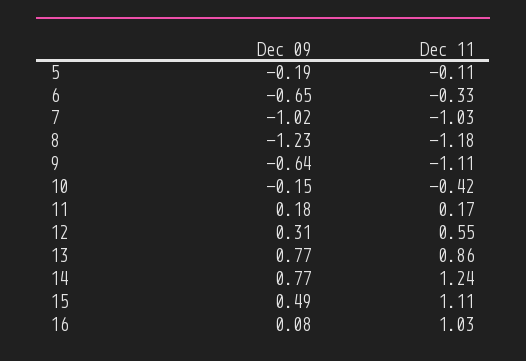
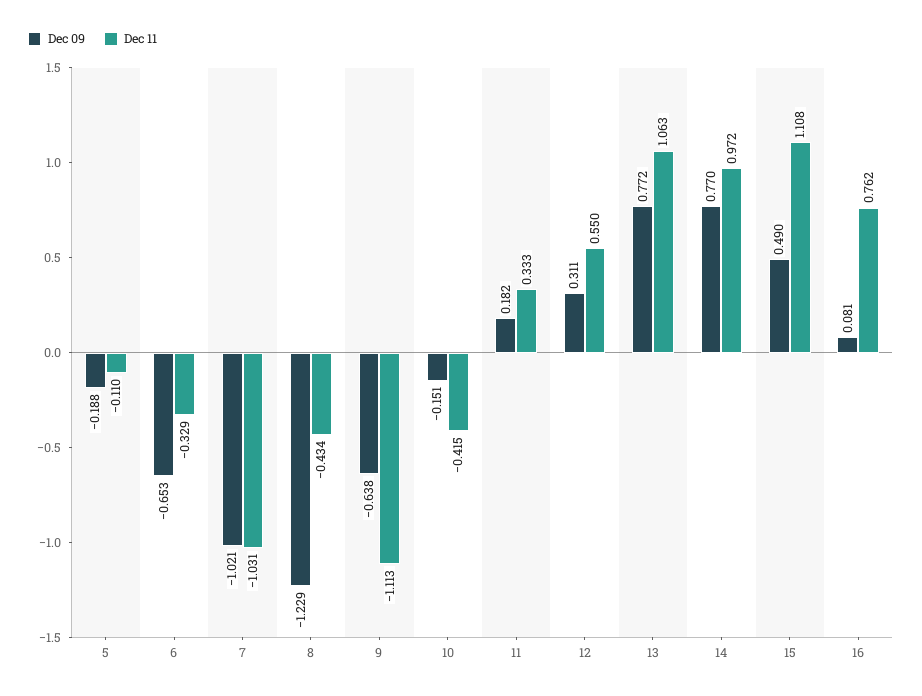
  {
    "Dec 09": {
      "5": -0.188,
      "6": -0.653,
      "7": -1.021,
      "8": -1.229,
      "9": -0.638,
      "10": -0.151,
      "11": 0.182,
      "12": 0.311,
      "13": 0.772,
      "14": 0.77,
      "15": 0.49,
      "16": 0.081
    },
    "Dec 11": {
      "5": -0.11,
      "6": -0.329,
      "7": -1.031,
-     "8": -1.18,
+     "8": -0.434,
      "9": -1.113,
      "10": -0.415,
-     "11": 0.17,
+     "11": 0.333,
      "12": 0.55,
-     "13": 0.86,
+     "13": 1.063,
-     "14": 1.24,
+     "14": 0.972,
      "15": 1.108,
-     "16": 1.03
+     "16": 0.762
    }
  }

